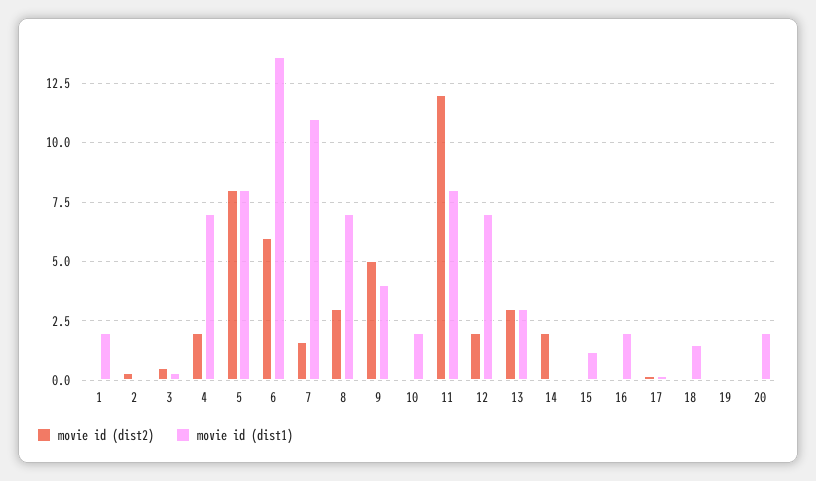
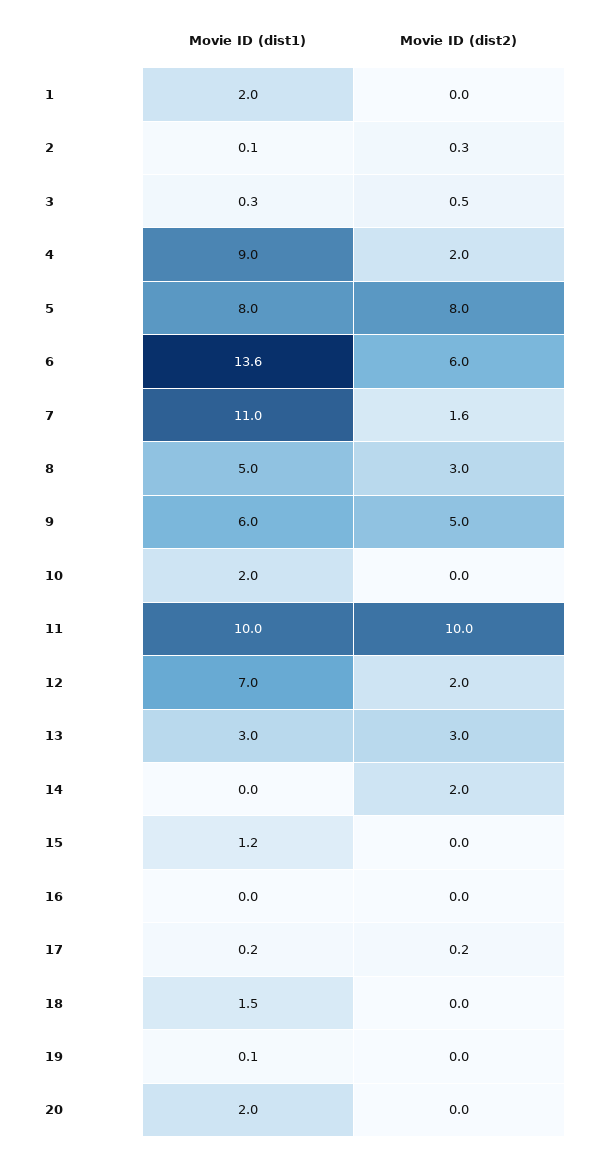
  {
    "movie id (dist2)": {
      "1": 0,
      "2": 0.3,
      "3": 0.5,
      "4": 2,
      "5": 8,
      "6": 6,
      "7": 1.6,
      "8": 3,
      "9": 5,
      "10": 0,
-     "11": 12,
+     "11": 10,
      "12": 2,
      "13": 3,
      "14": 2,
      "15": 0,
      "16": 0,
      "17": 0.2,
      "18": 0,
      "19": 0,
      "20": 0
    },
    "movie id (dist1)": {
      "1": 2,
      "2": 0.1,
      "3": 0.3,
-     "4": 7,
+     "4": 9,
      "5": 8,
      "6": 13.6,
      "7": 11,
-     "8": 7,
+     "8": 5,
-     "9": 4,
+     "9": 6,
      "10": 2,
-     "11": 8,
+     "11": 10,
      "12": 7,
      "13": 3,
      "14": 0,
      "15": 1.2,
-     "16": 2,
+     "16": 0,
      "17": 0.2,
      "18": 1.5,
      "19": 0.1,
      "20": 2
    }
  }

